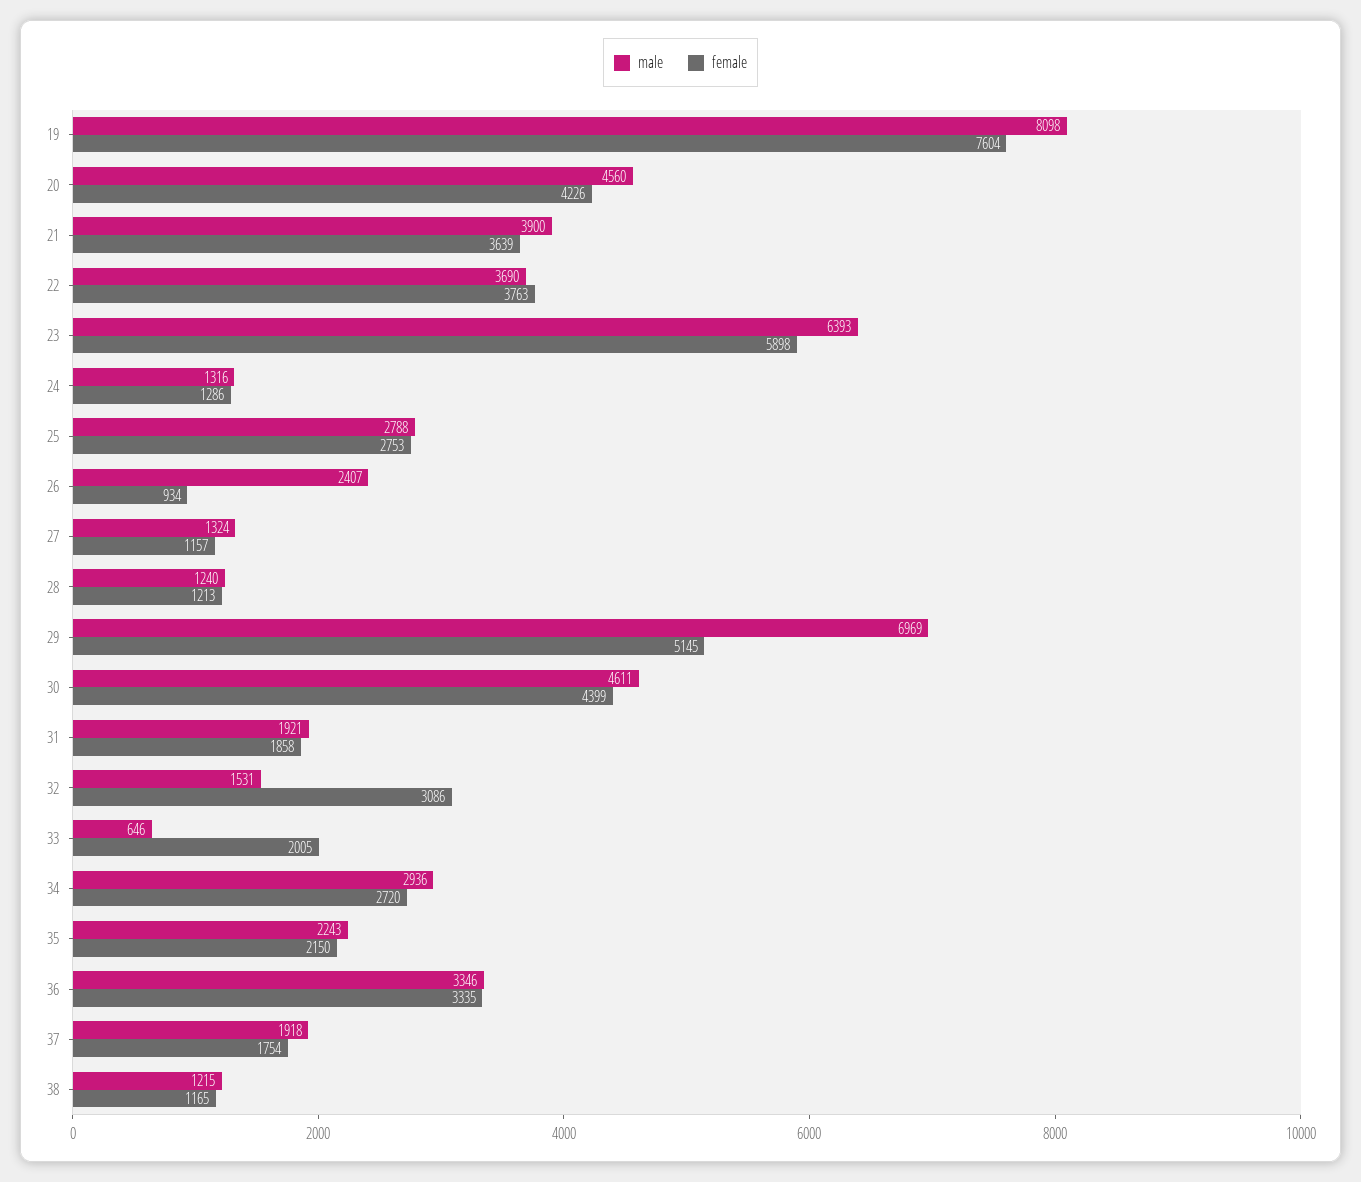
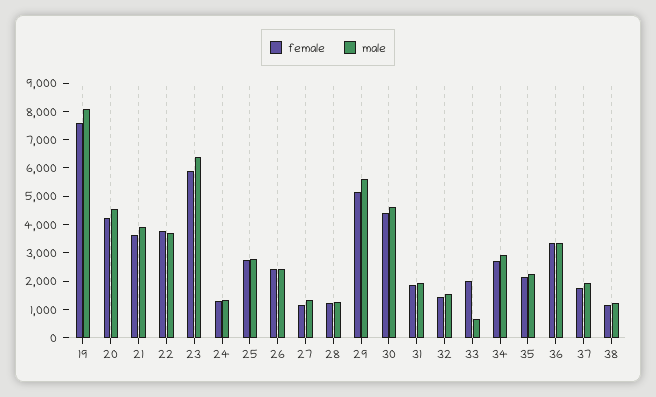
  {
    "male": {
      "19": 8098,
      "20": 4560,
      "21": 3900,
      "22": 3690,
      "23": 6393,
      "24": 1316,
      "25": 2788,
      "26": 2407,
      "27": 1324,
      "28": 1240,
-     "29": 6969,
+     "29": 5500,
      "30": 4611,
      "31": 1921,
      "32": 1531,
      "33": 646,
      "34": 2936,
      "35": 2243,
      "36": 3346,
      "37": 1918,
      "38": 1215
    },
    "female": {
      "19": 7604,
      "20": 4226,
      "21": 3639,
      "22": 3763,
      "23": 5898,
      "24": 1286,
      "25": 2753,
-     "26": 934,
+     "26": 2500,
      "27": 1157,
      "28": 1213,
      "29": 5145,
      "30": 4399,
      "31": 1858,
-     "32": 3086,
+     "32": 1500,
      "33": 2005,
      "34": 2720,
      "35": 2150,
      "36": 3335,
      "37": 1754,
      "38": 1165
    }
  }

